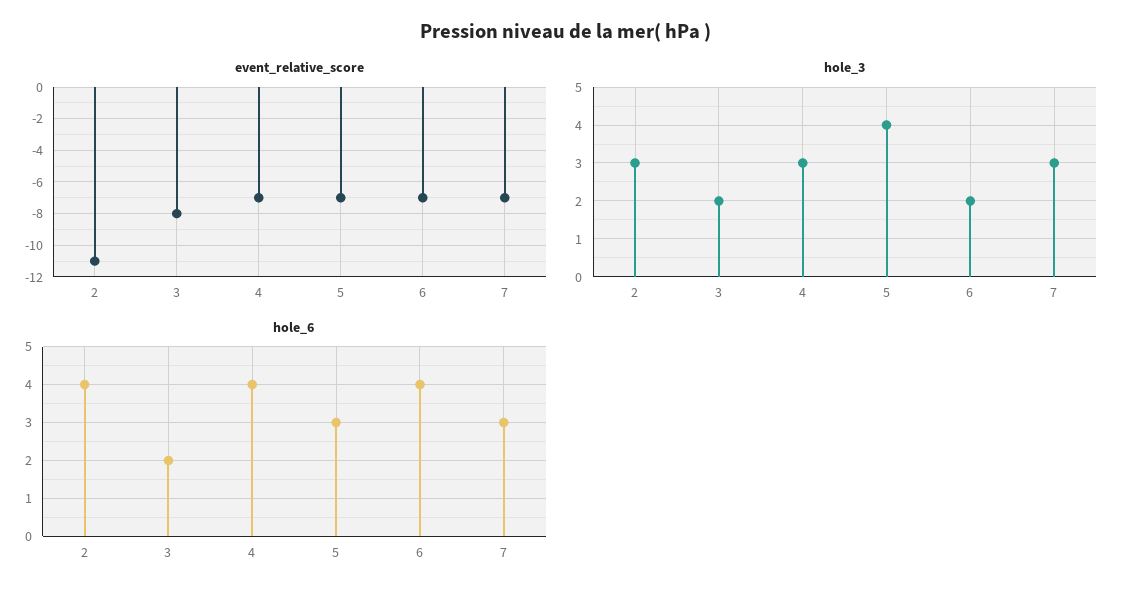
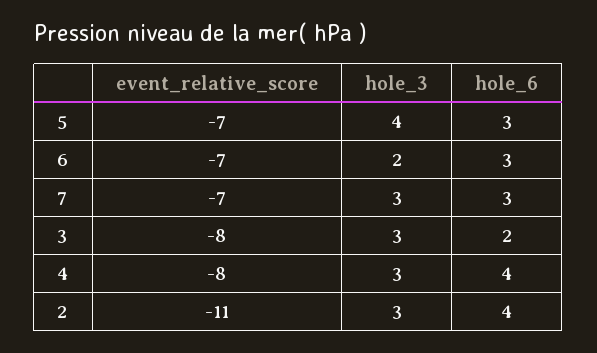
  {
    "event_relative_score": {
      "2": -11,
      "3": -8,
-     "4": -7,
+     "4": -8,
      "5": -7,
      "6": -7,
      "7": -7
    },
    "hole_3": {
      "2": 3,
-     "3": 2,
+     "3": 3,
      "4": 3,
      "5": 4,
      "6": 2,
      "7": 3
    },
    "hole_6": {
      "2": 4,
      "3": 2,
      "4": 4,
      "5": 3,
-     "6": 4,
+     "6": 3,
      "7": 3
    }
  }

